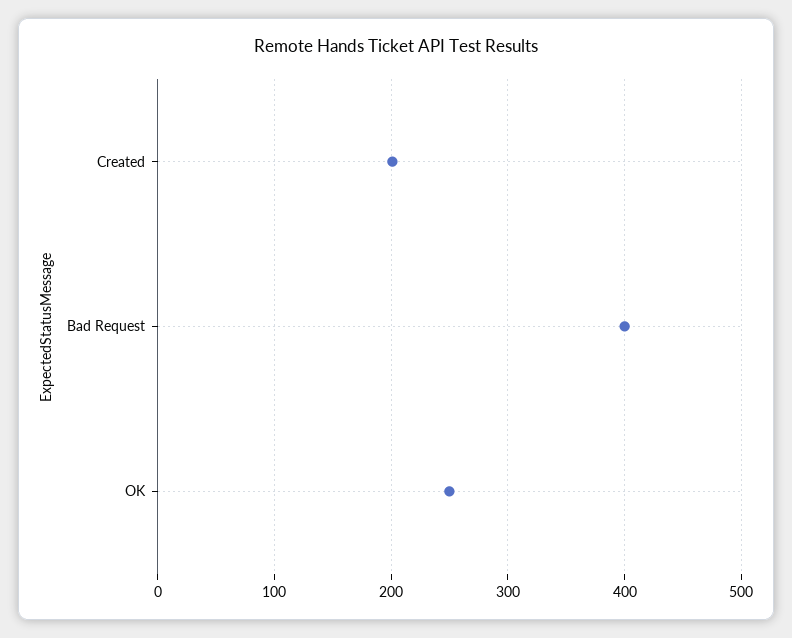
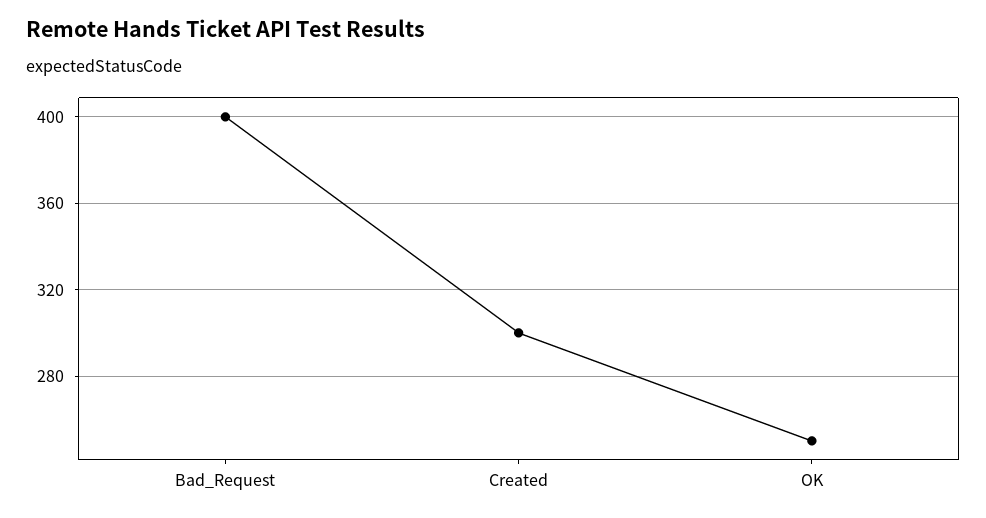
  {
-   "Created": 200,
+   "Created": 300,
    "Bad Request": 400,
    "OK": 250
  }

